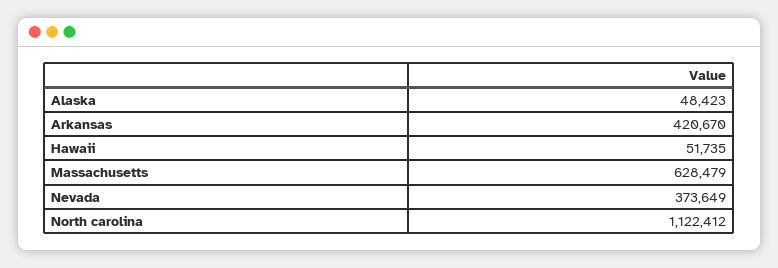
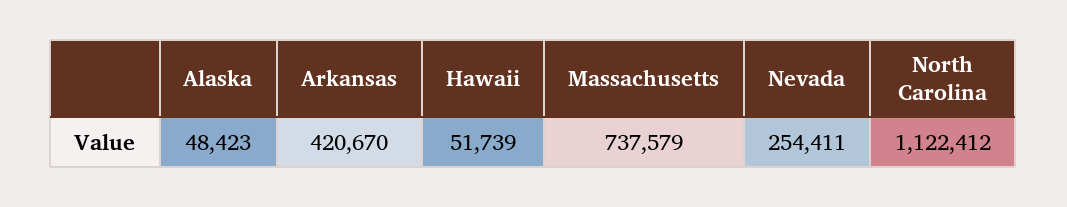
  {
    "Alaska": 48423,
    "Arkansas": 420670,
-   "Hawaii": 51735,
+   "Hawaii": 51739,
-   "Massachusetts": 628479,
+   "Massachusetts": 737579,
-   "Nevada": 373649,
+   "Nevada": 254411,
    "North carolina": 1122412
  }

